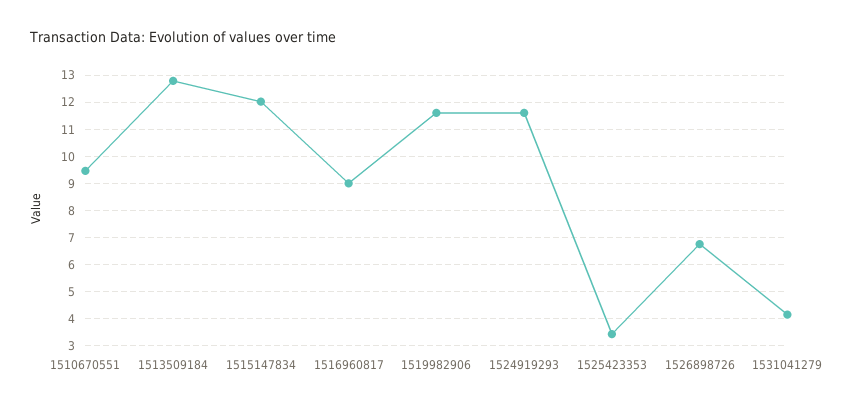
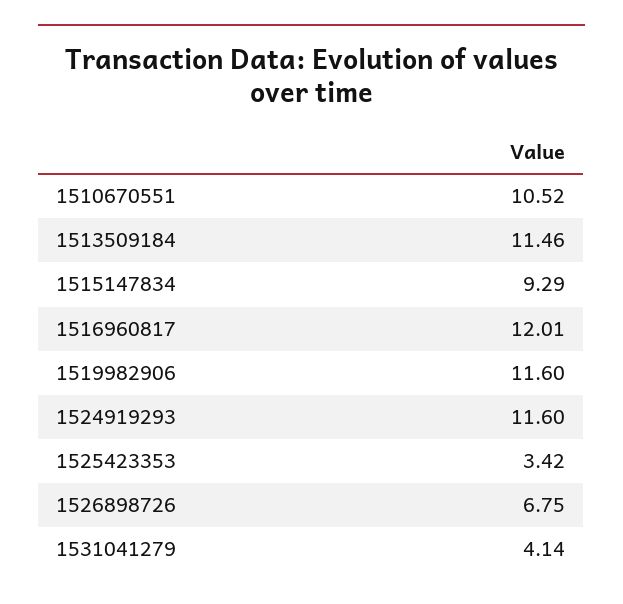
  {
-   "1510670551": 9.5,
+   "1510670551": 10.52,
-   "1513509184": 12.75,
+   "1513509184": 11.46,
-   "1515147834": 12,
+   "1515147834": 9.29,
-   "1516960817": 9,
+   "1516960817": 12.01,
    "1519982906": 11.6,
    "1524919293": 11.6,
    "1525423353": 3.42,
    "1526898726": 6.75,
    "1531041279": 4.14
  }

